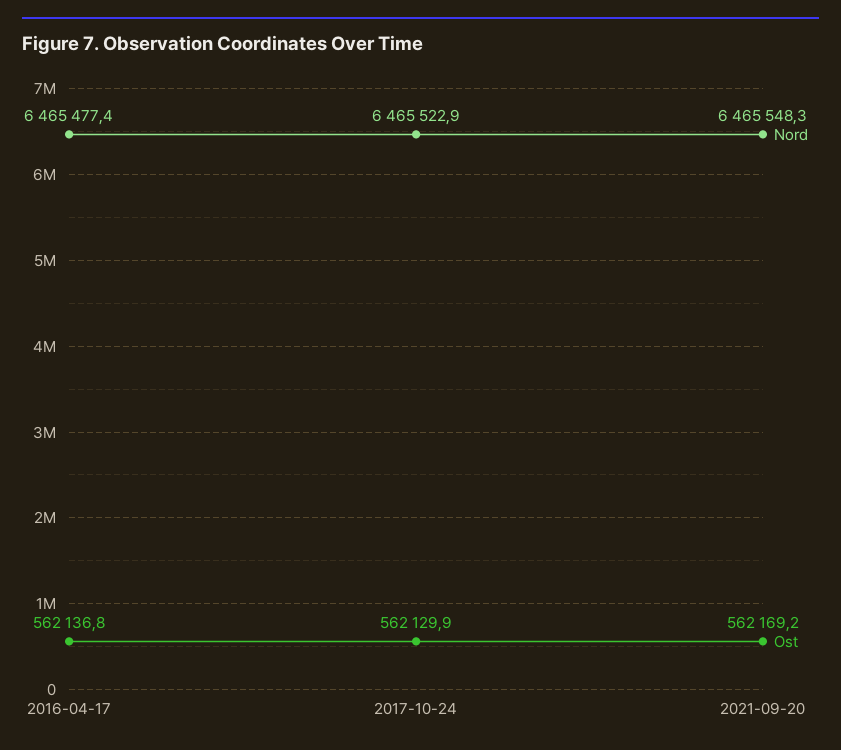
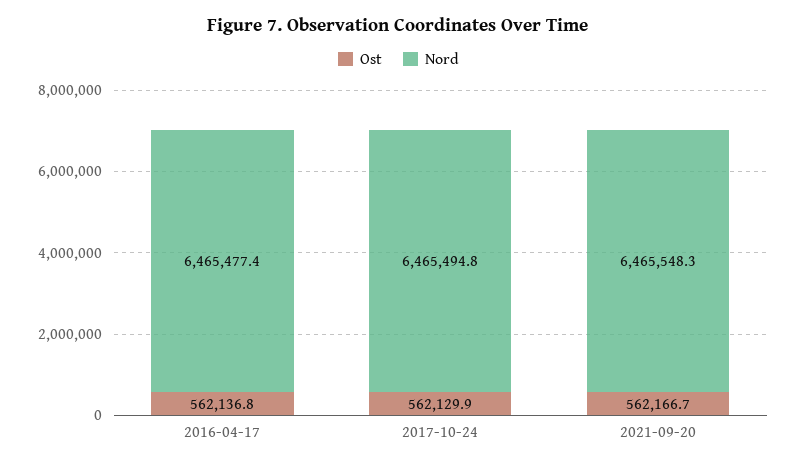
  {
    "Nord": {
      "2016-04-17": 6465477.4,
-     "2017-10-24": 6465522.9,
+     "2017-10-24": 6465494.8,
      "2021-09-20": 6465548.3
    },
    "Ost": {
      "2016-04-17": 562136.8,
      "2017-10-24": 562129.9,
-     "2021-09-20": 562169.2
+     "2021-09-20": 562166.7
    }
  }

